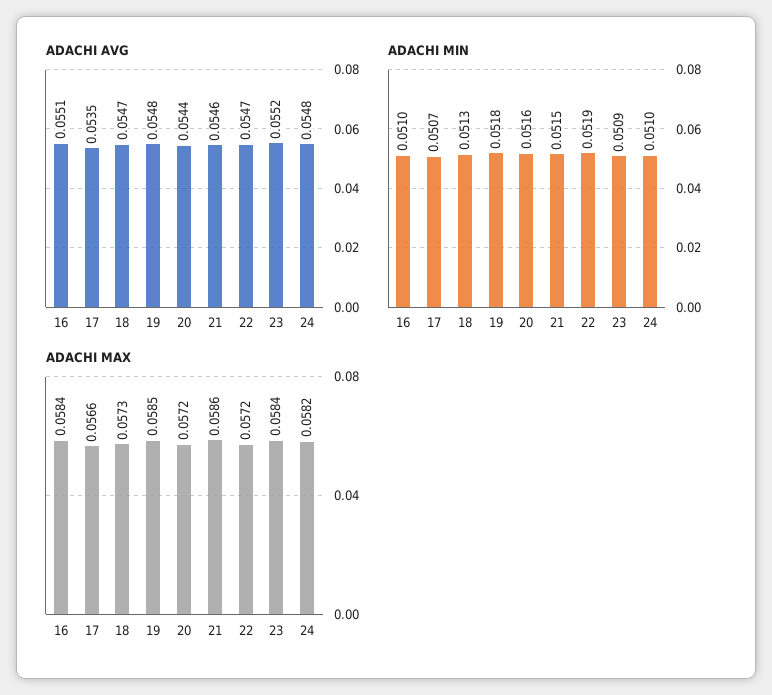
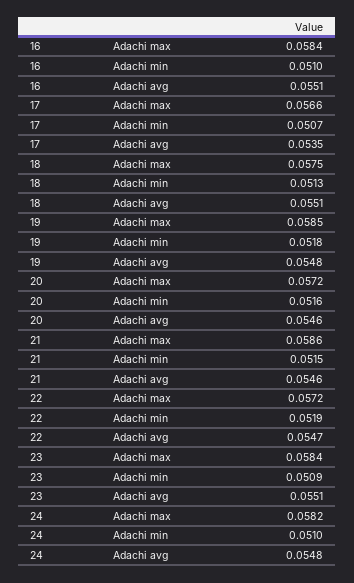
  {
    "ADACHI AVG": {
      "16": 0.0551,
      "17": 0.0535,
-     "18": 0.0547,
+     "18": 0.0551,
      "19": 0.0548,
-     "20": 0.0544,
+     "20": 0.0546,
      "21": 0.0546,
      "22": 0.0547,
-     "23": 0.0552,
+     "23": 0.0551,
      "24": 0.0548
    },
    "ADACHI MIN": {
      "16": 0.051,
      "17": 0.0507,
      "18": 0.0513,
      "19": 0.0518,
      "20": 0.0516,
      "21": 0.0515,
      "22": 0.0519,
      "23": 0.0509,
      "24": 0.051
    },
    "ADACHI MAX": {
      "16": 0.0584,
      "17": 0.0566,
-     "18": 0.0573,
+     "18": 0.0575,
      "19": 0.0585,
      "20": 0.0572,
      "21": 0.0586,
      "22": 0.0572,
      "23": 0.0584,
      "24": 0.0582
    }
  }

